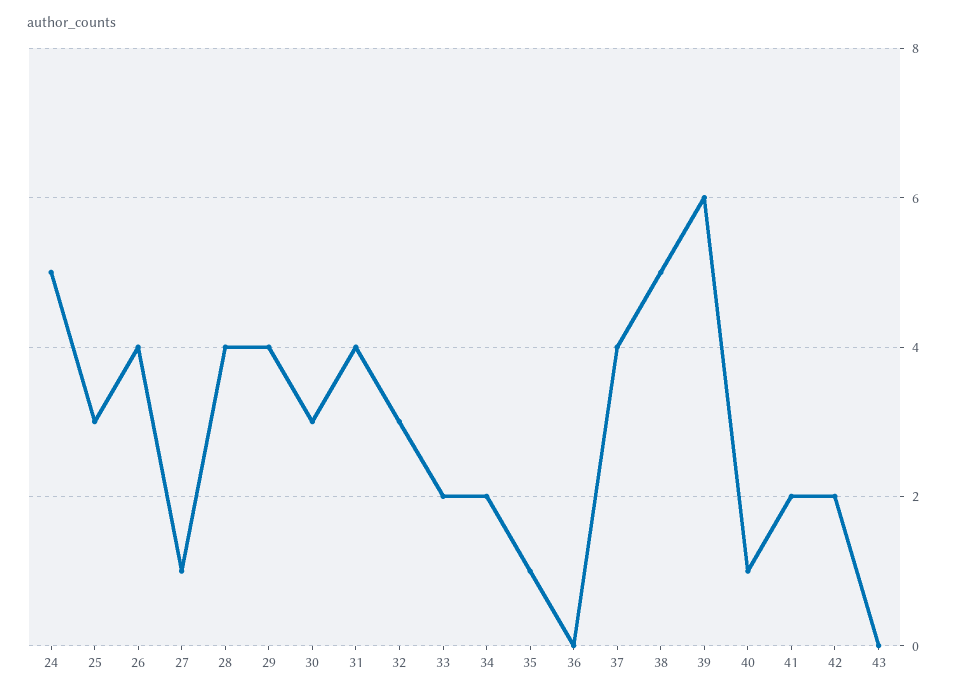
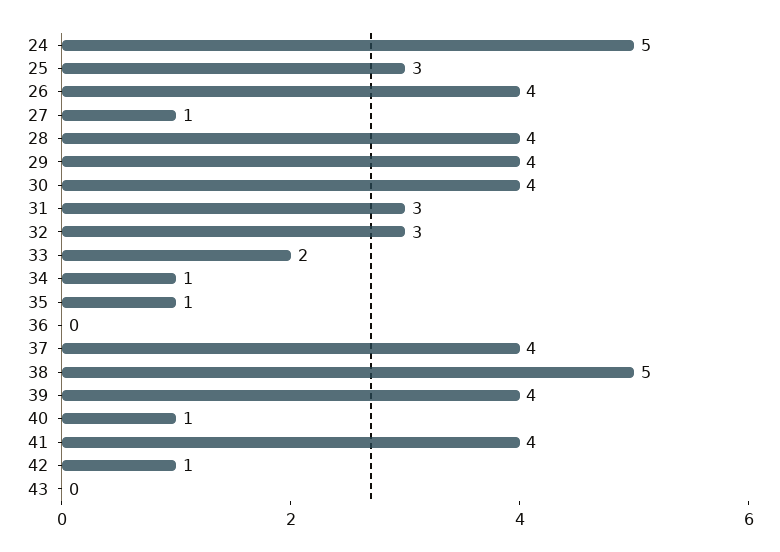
  {
    "24": 5,
    "25": 3,
    "26": 4,
    "27": 1,
    "28": 4,
    "29": 4,
-   "30": 3,
+   "30": 4,
-   "31": 4,
+   "31": 3,
    "32": 3,
    "33": 2,
-   "34": 2,
+   "34": 1,
    "35": 1,
    "36": 0,
    "37": 4,
    "38": 5,
-   "39": 6,
+   "39": 4,
    "40": 1,
-   "41": 2,
+   "41": 4,
-   "42": 2,
+   "42": 1,
    "43": 0
  }

